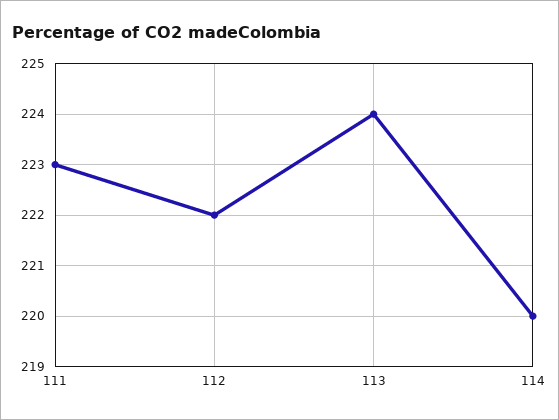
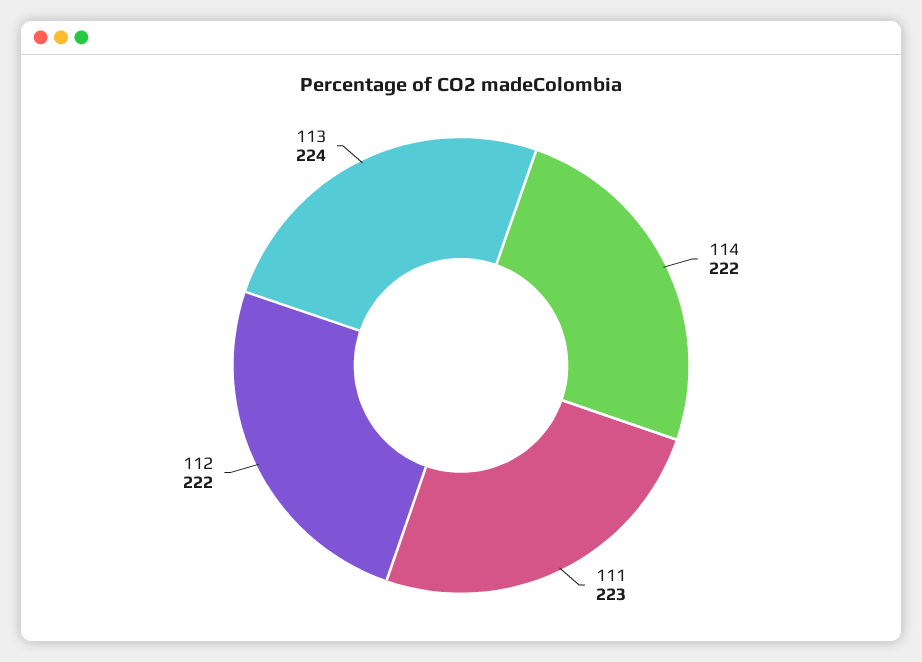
  {
    "111": 223,
    "112": 222,
    "113": 224,
-   "114": 220
+   "114": 222
  }

